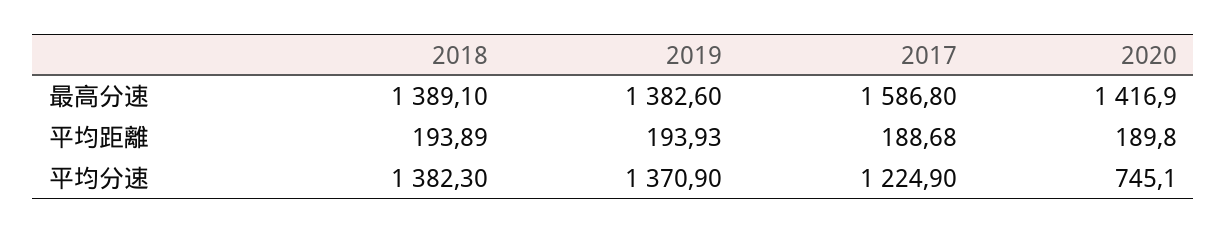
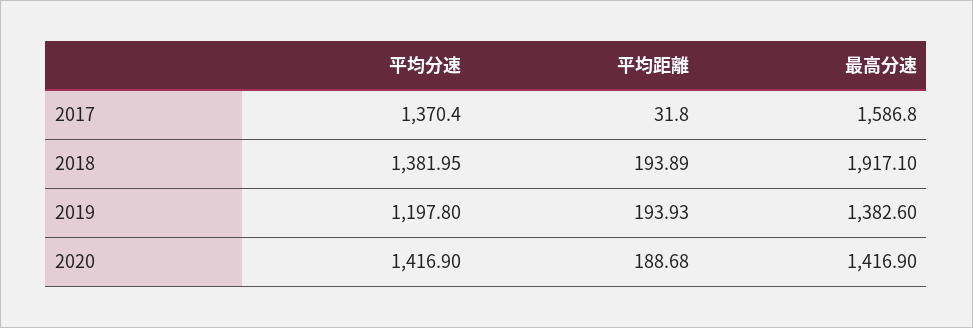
  {
    "2018": {
-     "最高分速": 1389.1,
+     "最高分速": 1917.1,
      "平均距離": 193.89,
-     "平均分速": 1382.3
+     "平均分速": 1381.95
    },
    "2019": {
      "最高分速": 1382.6,
      "平均距離": 193.93,
-     "平均分速": 1370.9
+     "平均分速": 1197.8
    },
    "2017": {
      "最高分速": 1586.8,
-     "平均距離": 188.68,
+     "平均距離": 31.8,
-     "平均分速": 1224.9
+     "平均分速": 1370.4
    },
    "2020": {
      "最高分速": 1416.9,
-     "平均距離": 189.8,
+     "平均距離": 188.68,
-     "平均分速": 745.1
+     "平均分速": 1416.9
    }
  }

